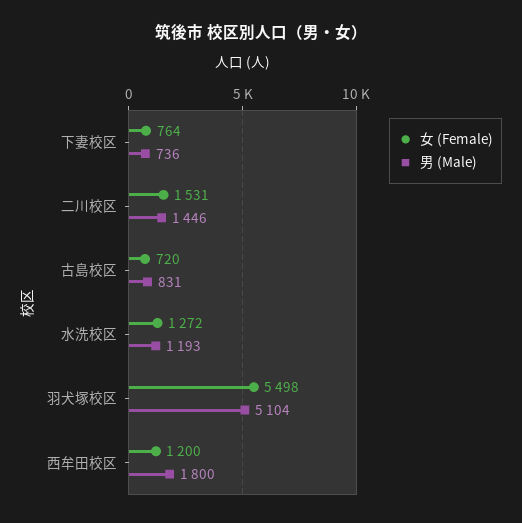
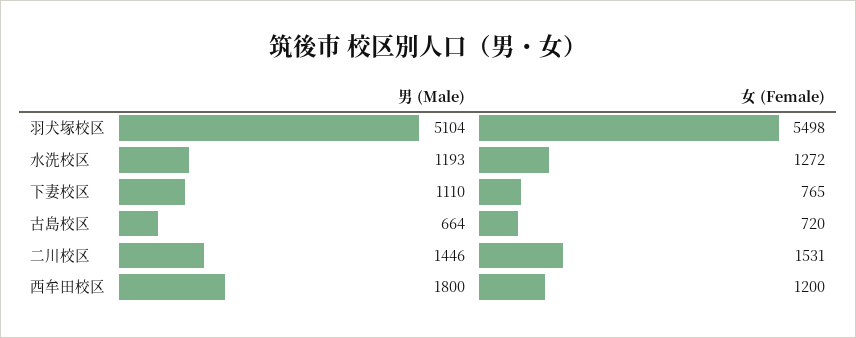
  {
    "女 (Female)": {
-     "下妻校区": 764,
+     "下妻校区": 765,
      "二川校区": 1531,
      "古島校区": 720,
      "水洗校区": 1272,
      "羽犬塚校区": 5498,
      "西牟田校区": 1200
    },
    "男 (Male)": {
-     "下妻校区": 736,
+     "下妻校区": 1110,
      "二川校区": 1446,
-     "古島校区": 831,
+     "古島校区": 664,
      "水洗校区": 1193,
      "羽犬塚校区": 5104,
      "西牟田校区": 1800
    }
  }

